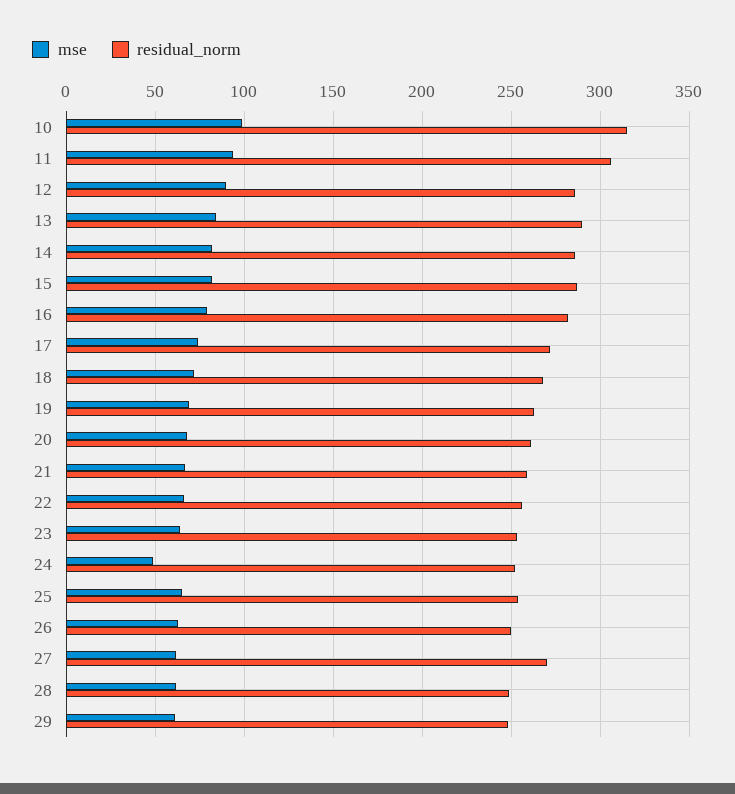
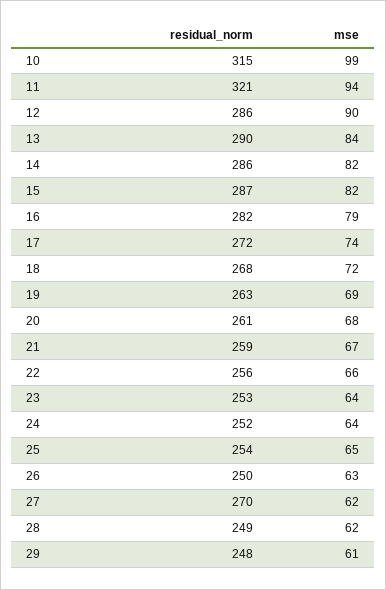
  {
    "mse": {
      "10": 99,
      "11": 94,
      "12": 90,
      "13": 84,
      "14": 82,
      "15": 82,
      "16": 79,
      "17": 74,
      "18": 72,
      "19": 69,
      "20": 68,
      "21": 67,
      "22": 66,
      "23": 64,
-     "24": 50,
+     "24": 64,
      "25": 65,
      "26": 63,
      "27": 62,
      "28": 62,
      "29": 61
    },
    "residual_norm": {
      "10": 315,
-     "11": 305,
+     "11": 321,
      "12": 286,
      "13": 290,
      "14": 286,
      "15": 287,
      "16": 282,
      "17": 272,
      "18": 268,
      "19": 263,
      "20": 261,
      "21": 259,
      "22": 256,
      "23": 253,
      "24": 252,
      "25": 254,
      "26": 250,
      "27": 270,
      "28": 249,
      "29": 248
    }
  }

